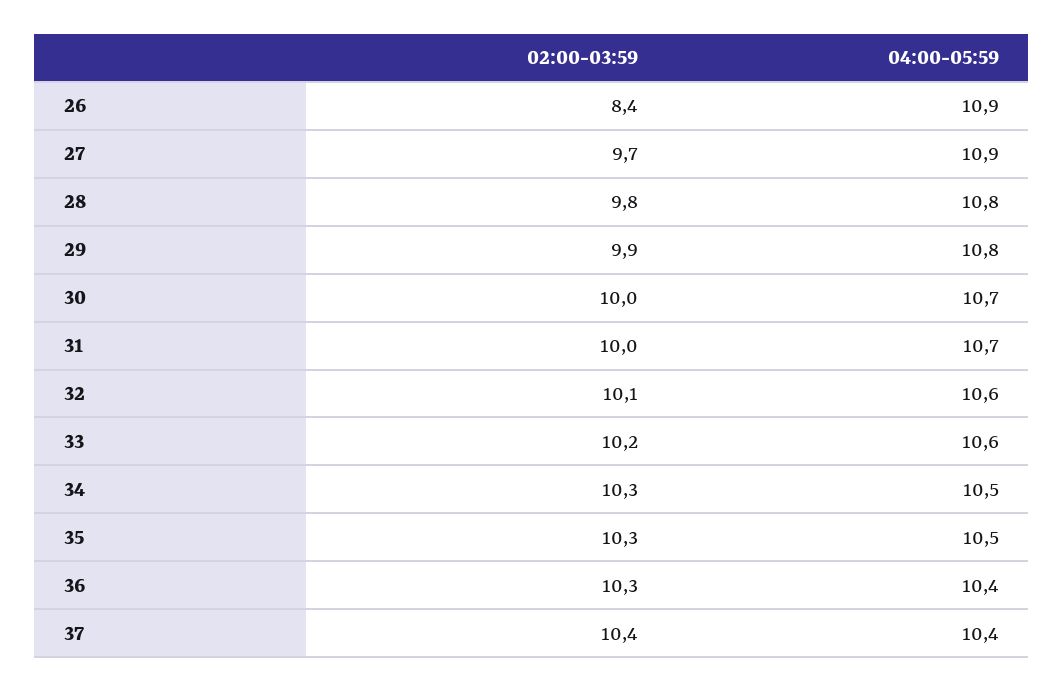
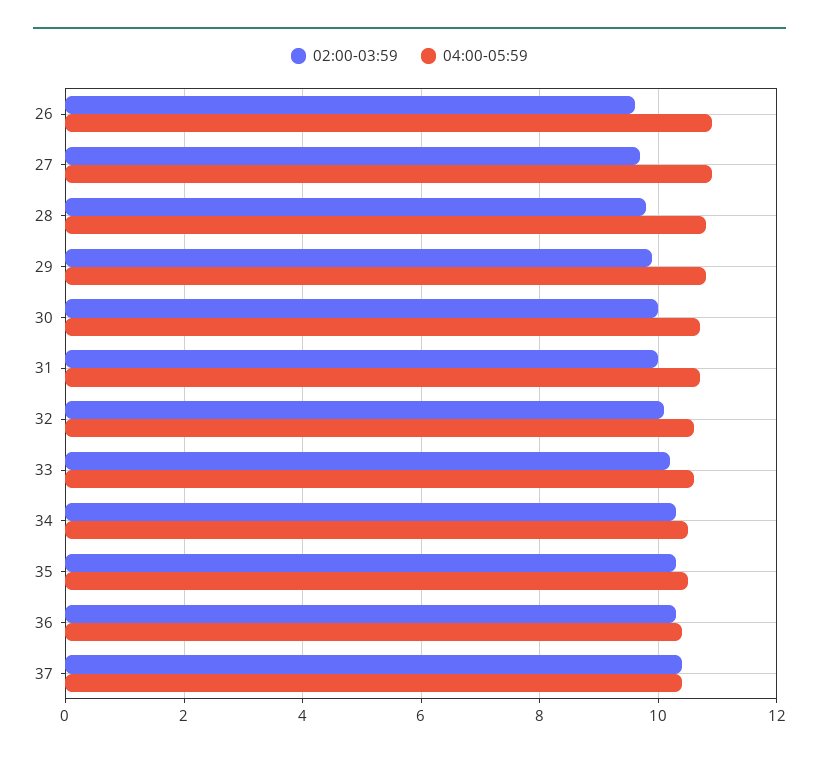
  {
    "02:00-03:59": {
-     "26": 8.4,
+     "26": 9.5,
      "27": 9.7,
      "28": 9.8,
      "29": 9.9,
      "30": 10,
      "31": 10,
      "32": 10.1,
      "33": 10.2,
      "34": 10.3,
      "35": 10.3,
      "36": 10.3,
      "37": 10.4
    },
    "04:00-05:59": {
      "26": 10.9,
      "27": 10.9,
      "28": 10.8,
      "29": 10.8,
      "30": 10.7,
      "31": 10.7,
      "32": 10.6,
      "33": 10.6,
      "34": 10.5,
      "35": 10.5,
      "36": 10.4,
      "37": 10.4
    }
  }

